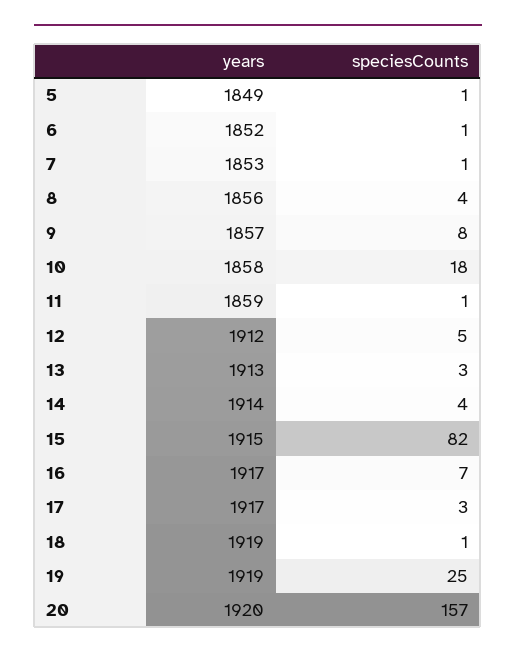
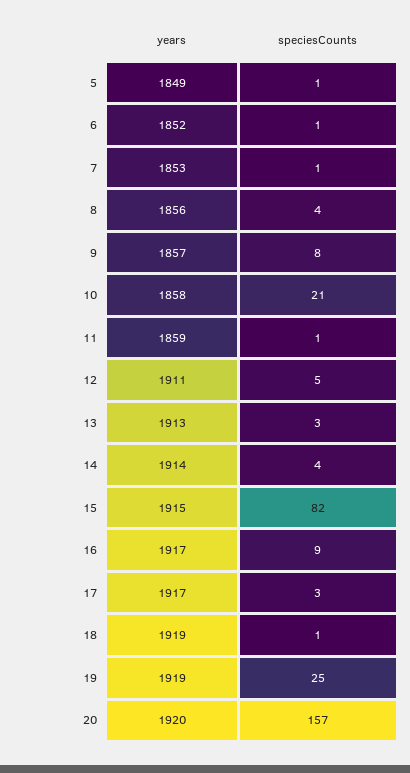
  {
    "years": {
      "5": 1849,
      "6": 1852,
      "7": 1853,
      "8": 1856,
      "9": 1857,
      "10": 1858,
      "11": 1859,
-     "12": 1912,
+     "12": 1911,
      "13": 1913,
      "14": 1914,
      "15": 1915,
      "16": 1917,
      "17": 1917,
      "18": 1919,
      "19": 1919,
      "20": 1920
    },
    "speciesCounts": {
      "5": 1,
      "6": 1,
      "7": 1,
      "8": 4,
      "9": 8,
-     "10": 18,
+     "10": 21,
      "11": 1,
      "12": 5,
      "13": 3,
      "14": 4,
      "15": 82,
-     "16": 7,
+     "16": 9,
      "17": 3,
      "18": 1,
      "19": 25,
      "20": 157
    }
  }

